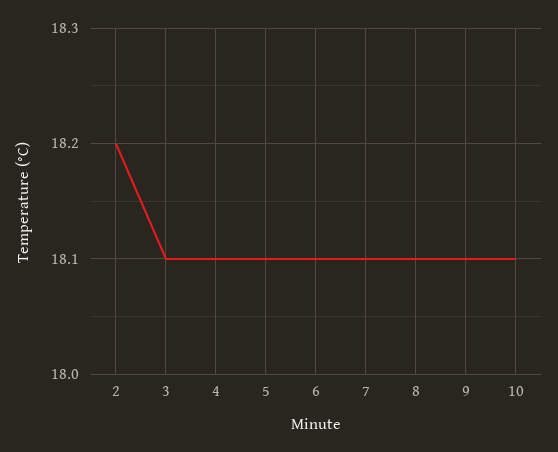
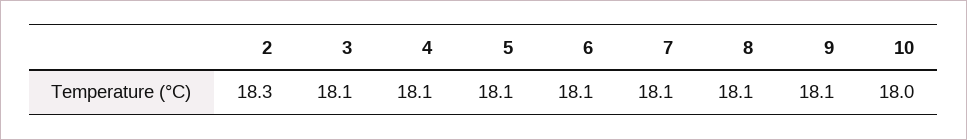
  {
-   "2": 18.2,
+   "2": 18.3,
    "3": 18.1,
    "4": 18.1,
    "5": 18.1,
    "6": 18.1,
    "7": 18.1,
    "8": 18.1,
    "9": 18.1,
-   "10": 18.1
+   "10": 18
  }

